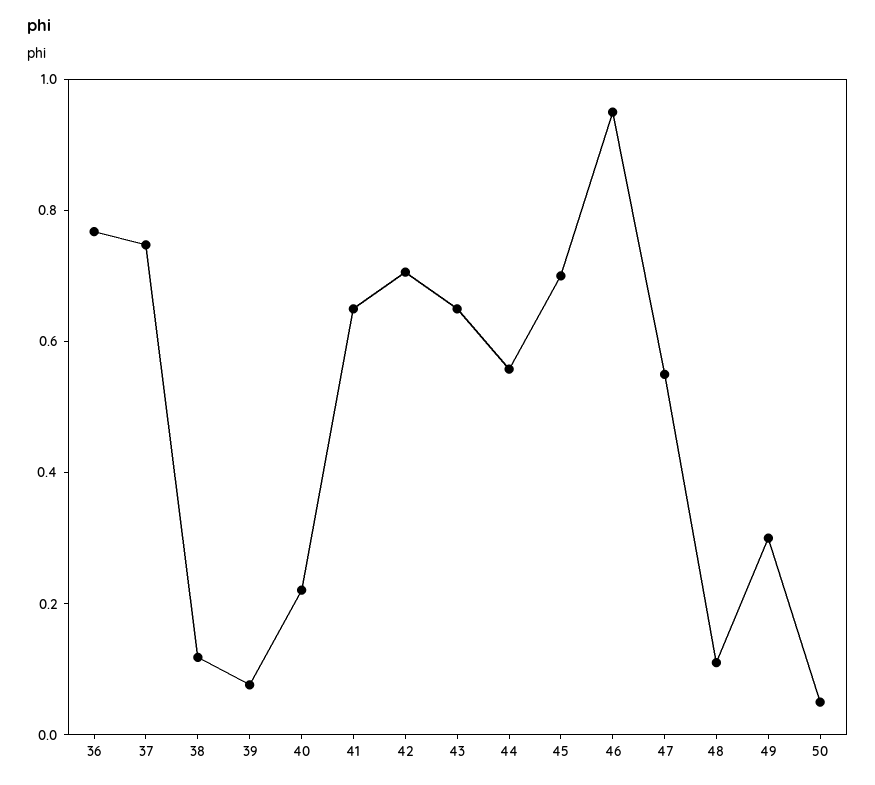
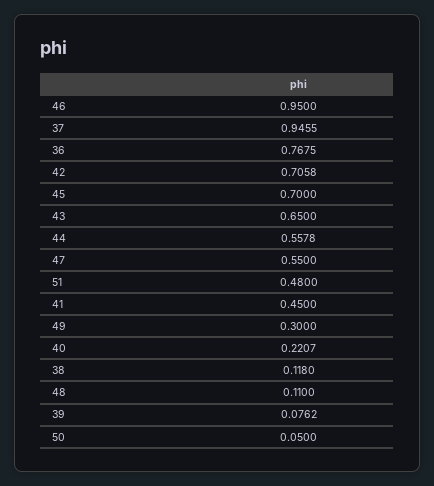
  {
    "36": 0.7675,
-   "37": 0.75,
+   "37": 0.9455,
    "38": 0.118,
    "39": 0.0762,
    "40": 0.2207,
-   "41": 0.65,
+   "41": 0.45,
    "42": 0.7058,
    "43": 0.65,
    "44": 0.5578,
    "45": 0.7,
    "46": 0.95,
    "47": 0.55,
    "48": 0.11,
    "49": 0.3,
-   "50": 0.05
+   "50": 0.05,
+   "51": 0.48
  }

